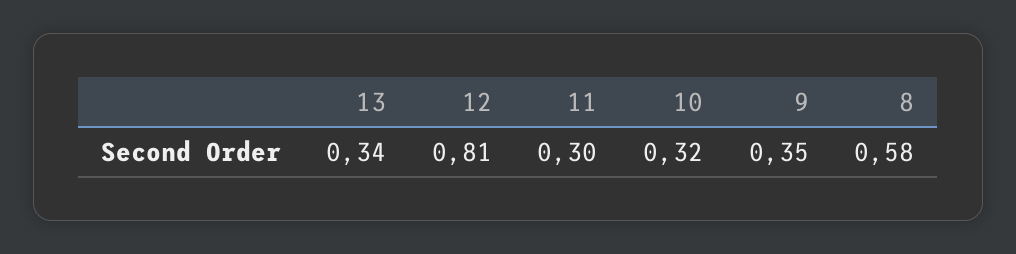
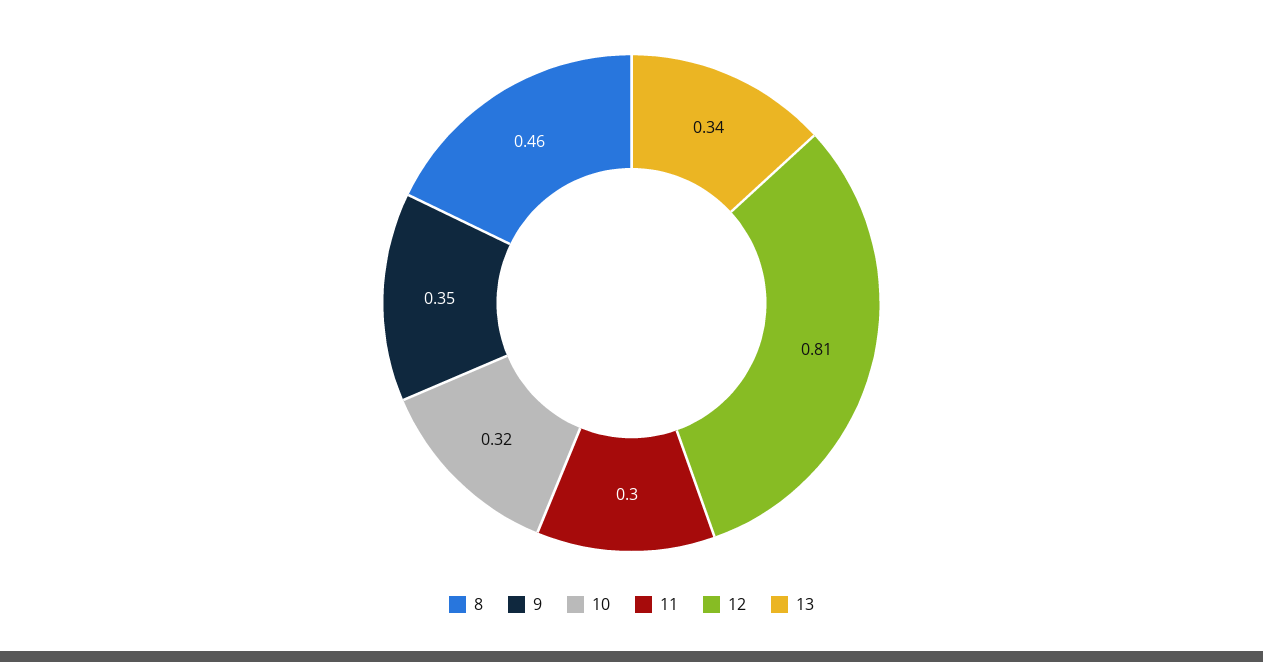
  {
    "13": 0.34,
    "12": 0.81,
    "11": 0.3,
    "10": 0.32,
    "9": 0.35,
-   "8": 0.58
+   "8": 0.46
  }

